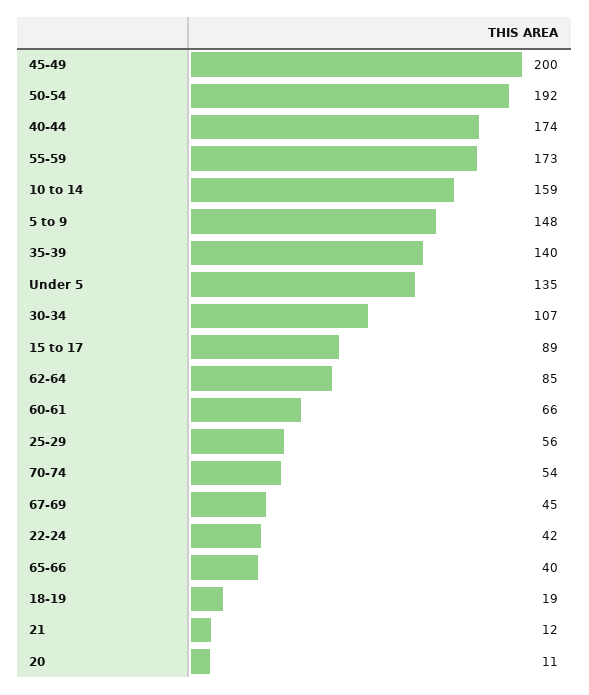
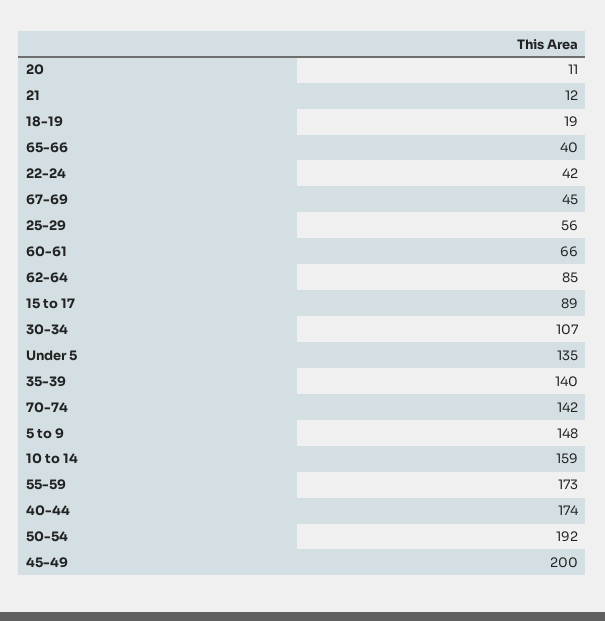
  {
    "45-49": 200,
    "50-54": 192,
    "40-44": 174,
    "55-59": 173,
    "10 to 14": 159,
    "5 to 9": 148,
    "35-39": 140,
    "Under 5": 135,
    "30-34": 107,
    "15 to 17": 89,
    "62-64": 85,
    "60-61": 66,
    "25-29": 56,
-   "70-74": 54,
+   "70-74": 142,
    "67-69": 45,
    "22-24": 42,
    "65-66": 40,
    "18-19": 19,
    "21": 12,
    "20": 11
  }

